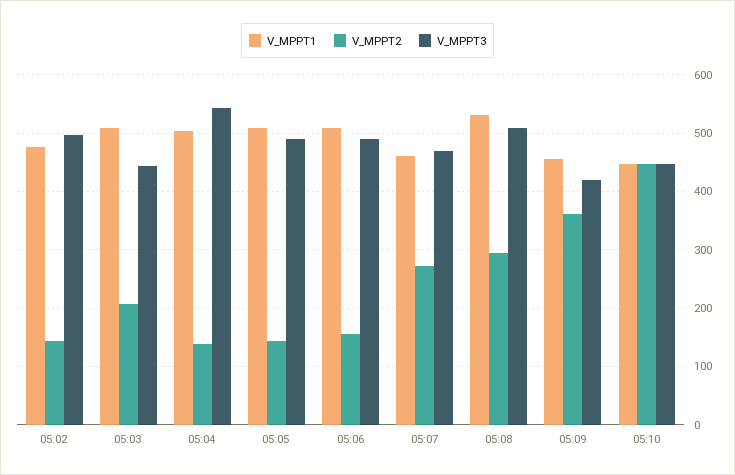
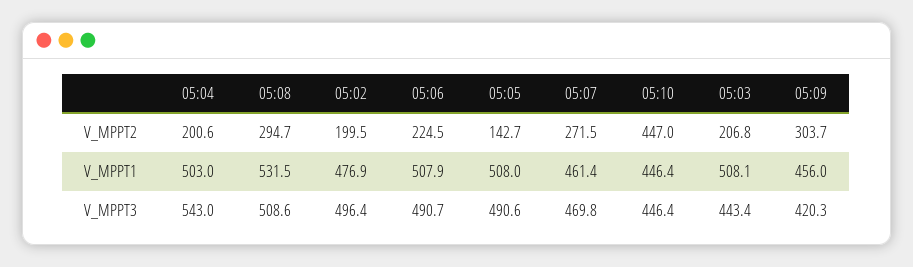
  {
    "V_MPPT1": {
      "05:02": 476.9,
      "05:03": 508.1,
      "05:04": 503,
      "05:05": 508,
      "05:06": 507.9,
      "05:07": 461.4,
      "05:08": 531.5,
      "05:09": 456,
      "05:10": 446.4
    },
    "V_MPPT2": {
-     "05:02": 140,
+     "05:02": 199.5,
      "05:03": 206.8,
-     "05:04": 140,
+     "05:04": 200.6,
      "05:05": 142.7,
-     "05:06": 160,
+     "05:06": 224.5,
      "05:07": 271.5,
      "05:08": 294.7,
-     "05:09": 360,
+     "05:09": 303.7,
      "05:10": 447
    },
    "V_MPPT3": {
      "05:02": 496.4,
      "05:03": 443.4,
      "05:04": 543,
      "05:05": 490.6,
      "05:06": 490.7,
      "05:07": 469.8,
      "05:08": 508.6,
      "05:09": 420.3,
      "05:10": 446.4
    }
  }

